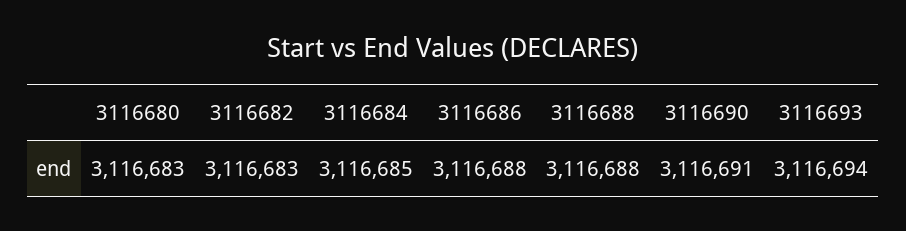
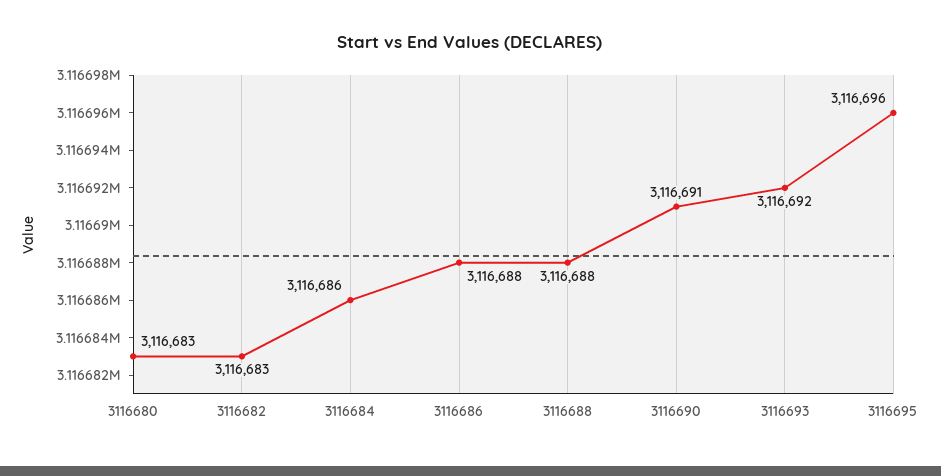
  {
    "3116680": 3116683,
    "3116682": 3116683,
-   "3116684": 3116685,
+   "3116684": 3116686,
    "3116686": 3116688,
    "3116688": 3116688,
    "3116690": 3116691,
-   "3116693": 3116694
+   "3116693": 3116692,
+   "3116695": 3116696
  }

